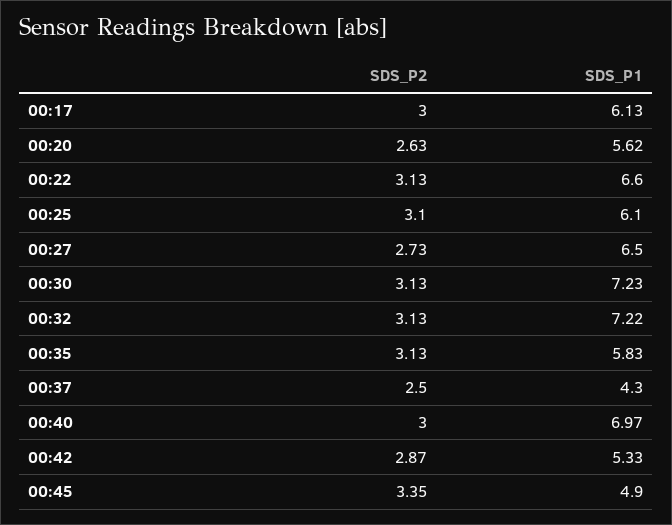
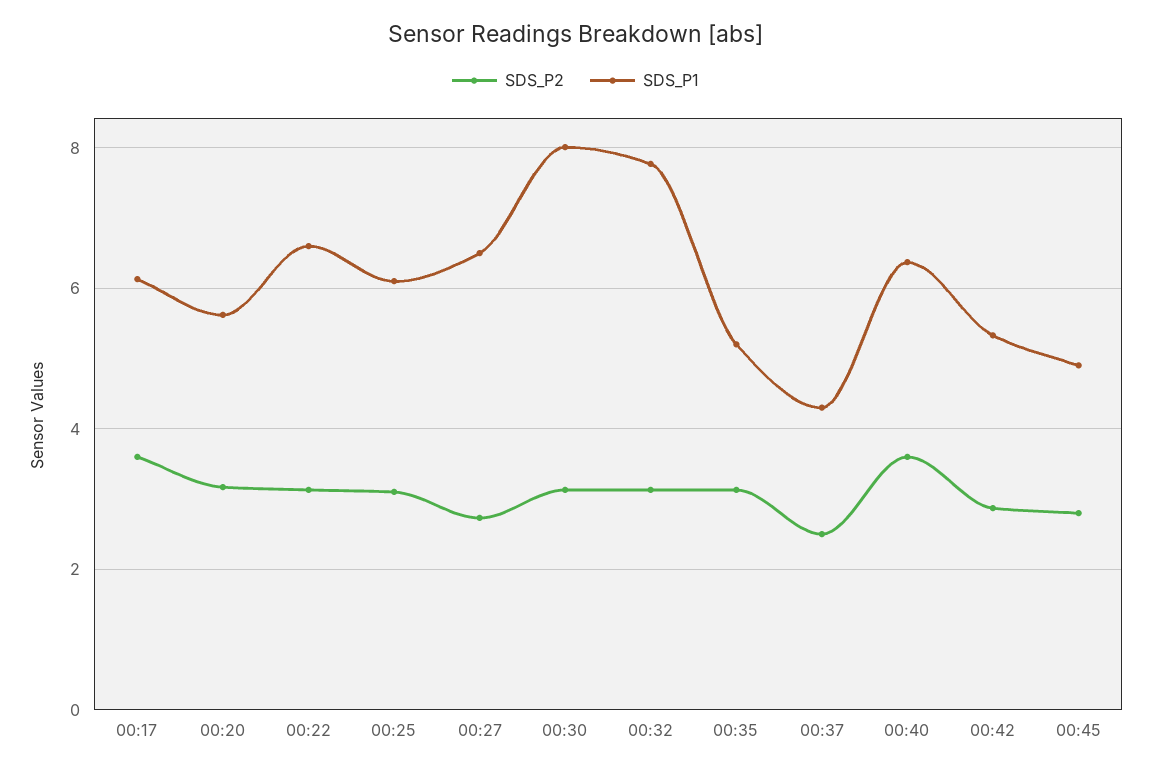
  {
    "SDS_P2": {
-     "00:17": 3,
+     "00:17": 3.6,
-     "00:20": 2.63,
+     "00:20": 3.2,
      "00:22": 3.13,
      "00:25": 3.1,
      "00:27": 2.73,
      "00:30": 3.13,
      "00:32": 3.13,
      "00:35": 3.13,
      "00:37": 2.5,
-     "00:40": 3,
+     "00:40": 3.6,
      "00:42": 2.87,
-     "00:45": 3.35
+     "00:45": 2.8
    },
    "SDS_P1": {
      "00:17": 6.13,
      "00:20": 5.62,
      "00:22": 6.6,
      "00:25": 6.1,
      "00:27": 6.5,
-     "00:30": 7.23,
+     "00:30": 8,
-     "00:32": 7.22,
+     "00:32": 7.8,
-     "00:35": 5.83,
+     "00:35": 5.2,
      "00:37": 4.3,
-     "00:40": 6.97,
+     "00:40": 6.4,
      "00:42": 5.33,
      "00:45": 4.9
    }
  }

